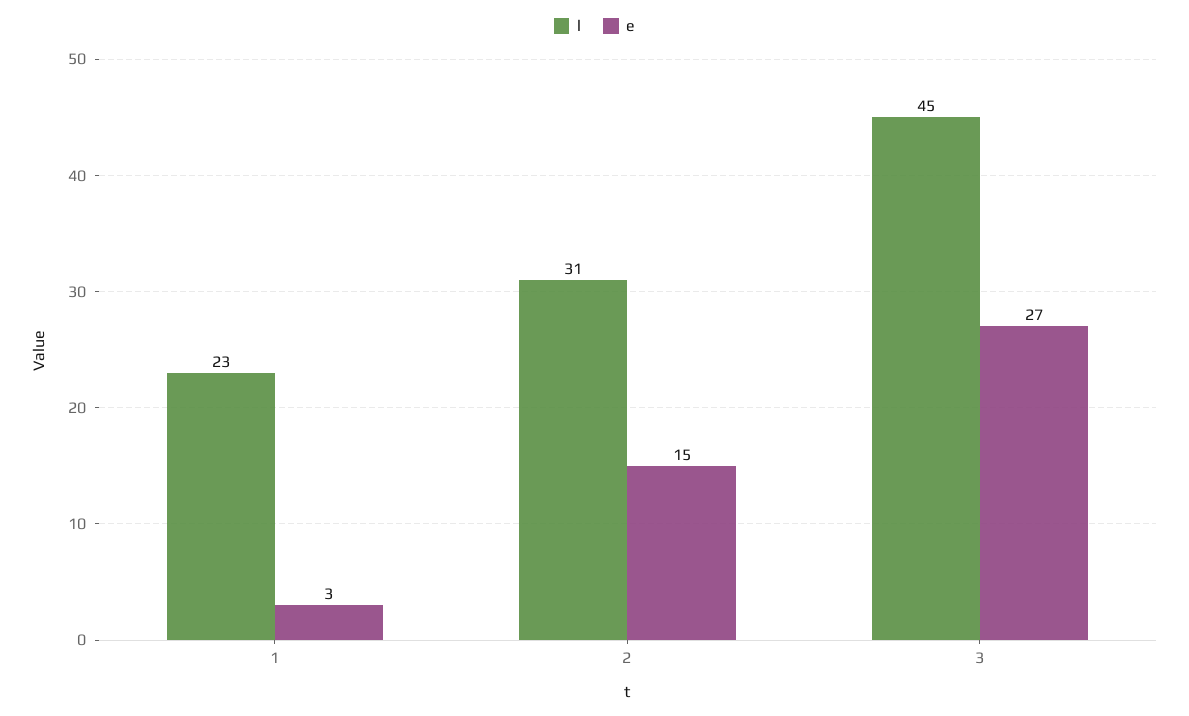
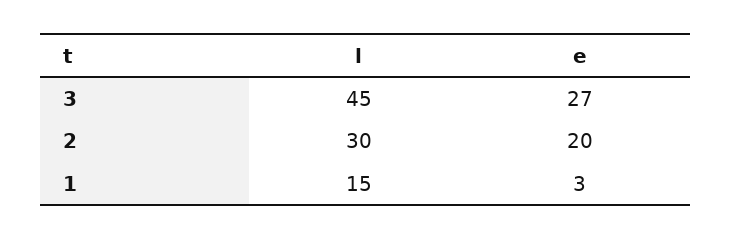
  {
    "l": {
-     "1": 23,
+     "1": 15,
-     "2": 31,
+     "2": 30,
      "3": 45
    },
    "e": {
      "1": 3,
-     "2": 15,
+     "2": 20,
      "3": 27
    }
  }

